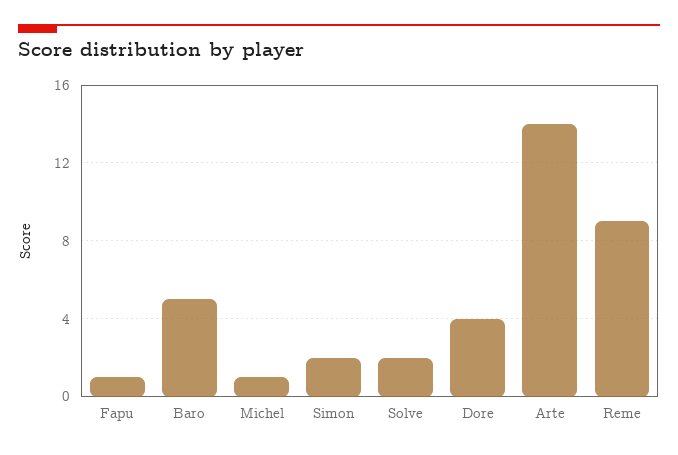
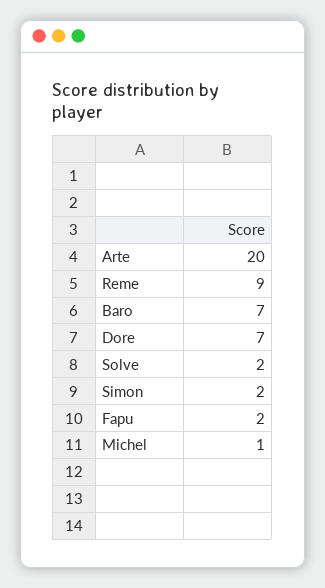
  {
-   "Fapu": 1,
+   "Fapu": 2,
-   "Baro": 5,
+   "Baro": 7,
    "Michel": 1,
    "Simon": 2,
    "Solve": 2,
-   "Dore": 4,
+   "Dore": 7,
-   "Arte": 14,
+   "Arte": 20,
    "Reme": 9
  }

